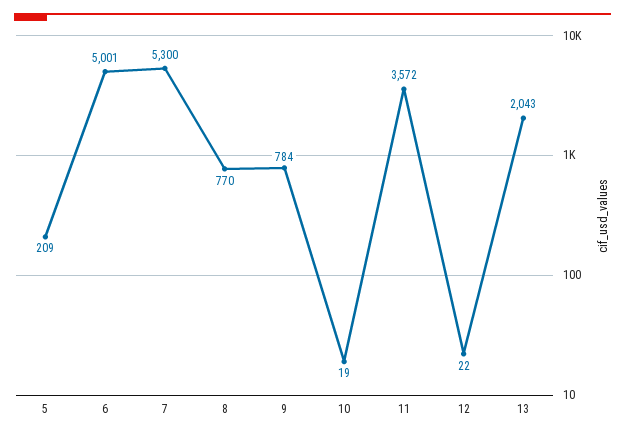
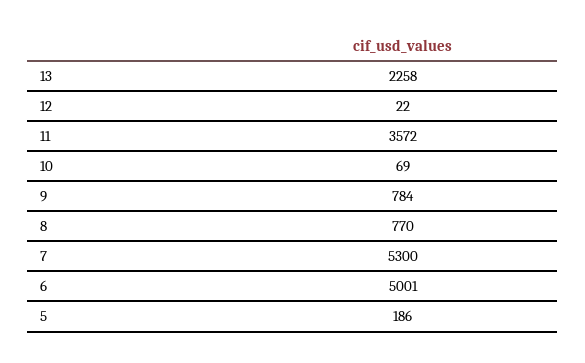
  {
-   "5": 209,
+   "5": 186,
    "6": 5001,
    "7": 5300,
    "8": 770,
    "9": 784,
-   "10": 19,
+   "10": 69,
    "11": 3572,
    "12": 22,
-   "13": 2043
+   "13": 2258
  }

